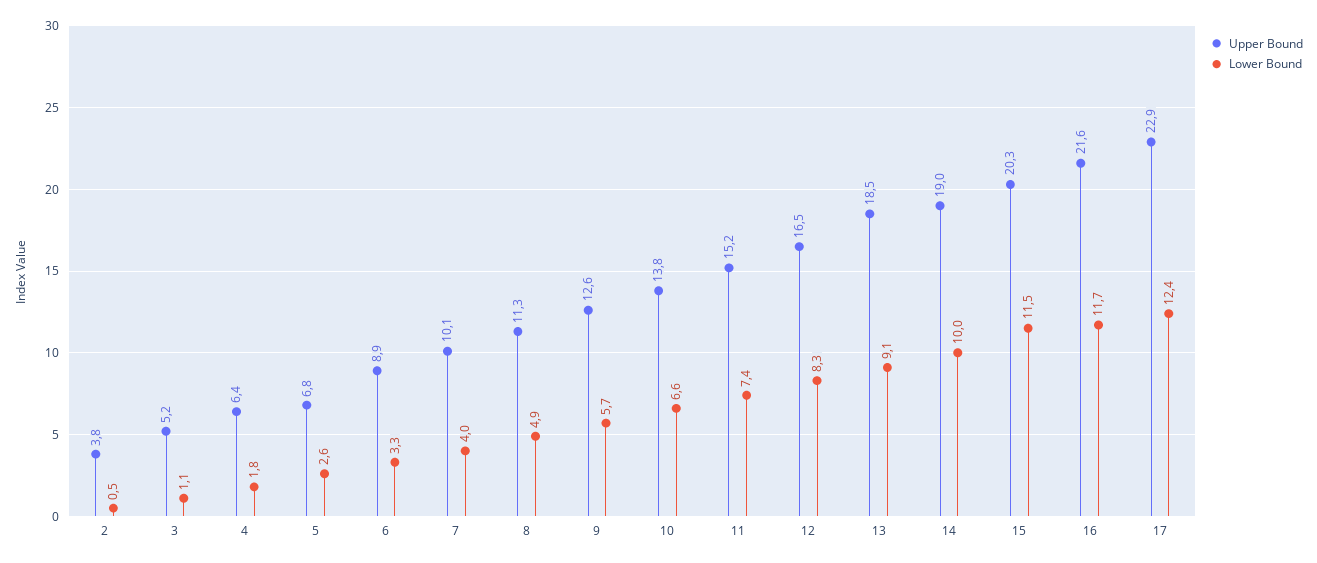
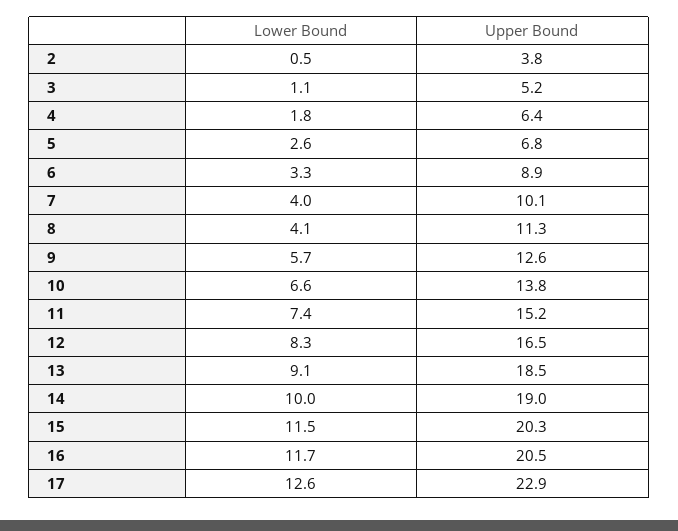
  {
    "Upper Bound": {
      "2": 3.8,
      "3": 5.2,
      "4": 6.4,
      "5": 6.8,
      "6": 8.9,
      "7": 10.1,
      "8": 11.3,
      "9": 12.6,
      "10": 13.8,
      "11": 15.2,
      "12": 16.5,
      "13": 18.5,
      "14": 19,
      "15": 20.3,
-     "16": 21.6,
+     "16": 20.5,
      "17": 22.9
    },
    "Lower Bound": {
      "2": 0.5,
      "3": 1.1,
      "4": 1.8,
      "5": 2.6,
      "6": 3.3,
      "7": 4,
-     "8": 4.9,
+     "8": 4.1,
      "9": 5.7,
      "10": 6.6,
      "11": 7.4,
      "12": 8.3,
      "13": 9.1,
      "14": 10,
      "15": 11.5,
      "16": 11.7,
-     "17": 12.4
+     "17": 12.6
    }
  }

